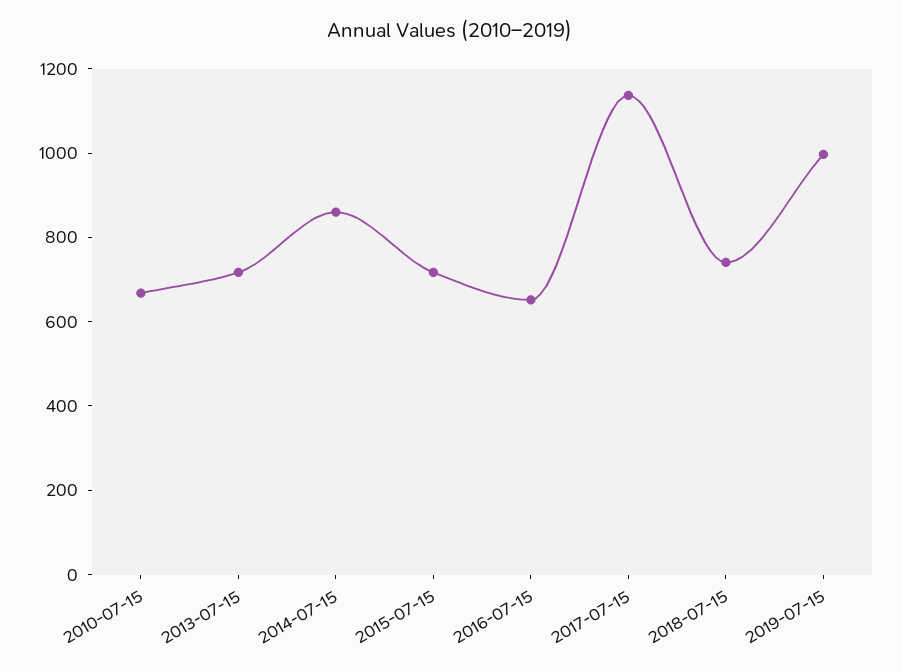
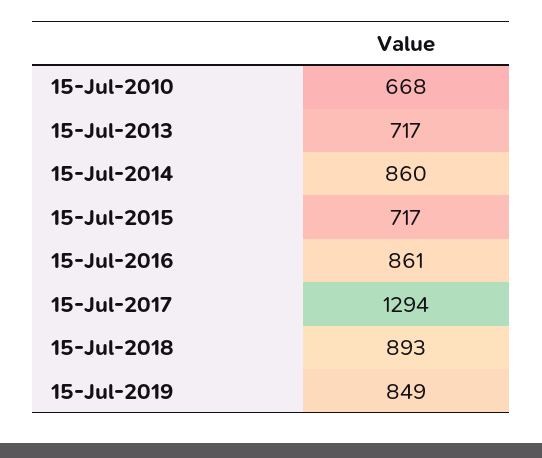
  {
    "2010-07-15": 668,
    "2013-07-15": 717,
    "2014-07-15": 860,
    "2015-07-15": 717,
-   "2016-07-15": 650,
+   "2016-07-15": 861,
-   "2017-07-15": 1150,
+   "2017-07-15": 1294,
-   "2018-07-15": 750,
+   "2018-07-15": 893,
-   "2019-07-15": 1000
+   "2019-07-15": 849
  }

